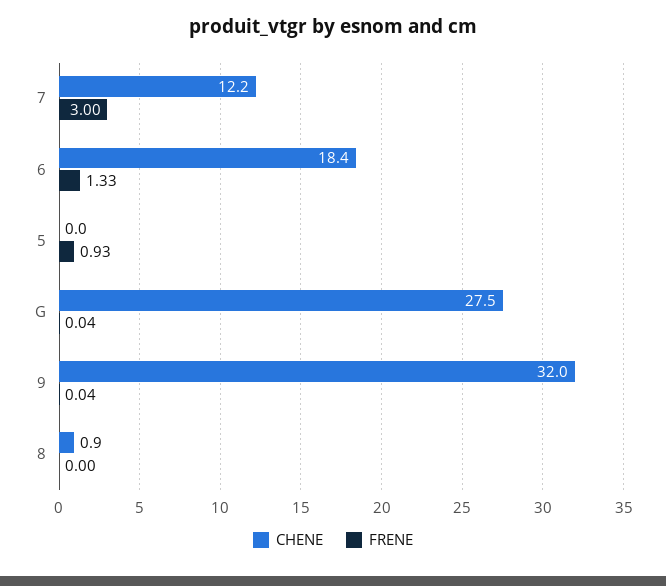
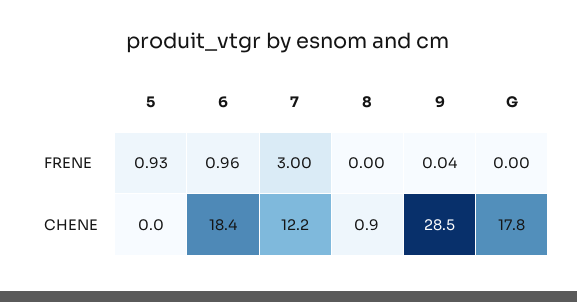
  {
    "CHENE": {
      "7": 12.2,
      "6": 18.4,
      "5": 0,
-     "G": 27.5,
+     "G": 17.8,
-     "9": 32,
+     "9": 28.5,
      "8": 0.9
    },
    "FRENE": {
      "7": 3,
-     "6": 1.33,
+     "6": 0.96,
      "5": 0.93,
-     "G": 0.04,
+     "G": 0,
      "9": 0.04,
      "8": 0
    }
  }

